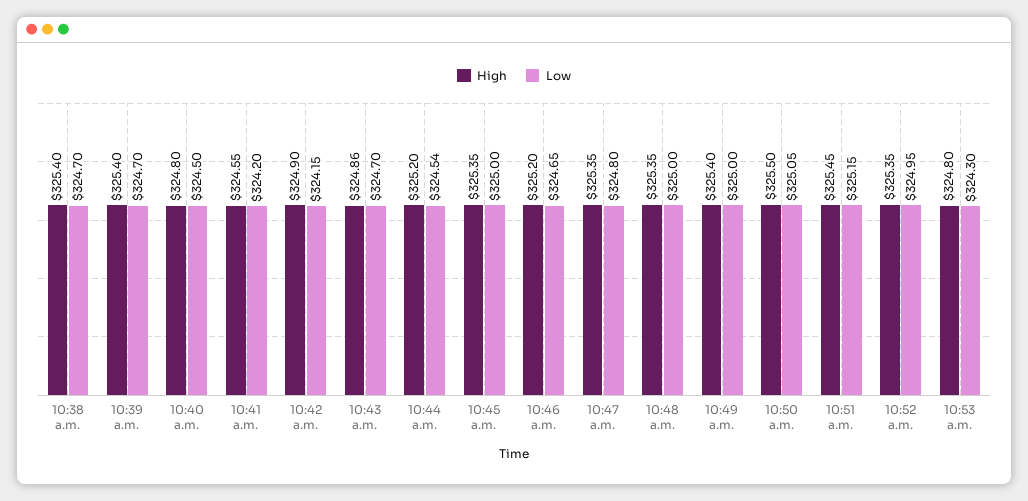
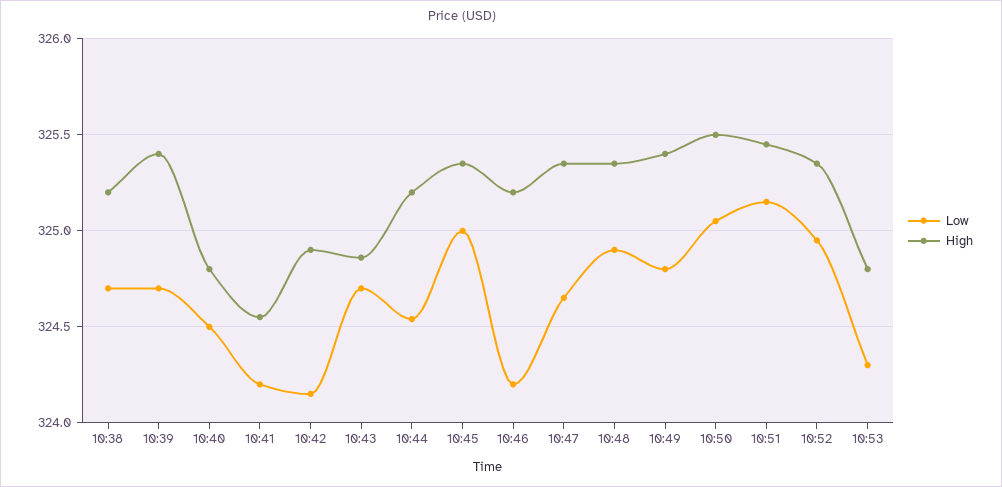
  {
    "High": {
-     "10:38 a.m.": 325.4,
+     "10:38 a.m.": 325.2,
      "10:39 a.m.": 325.4,
      "10:40 a.m.": 324.8,
      "10:41 a.m.": 324.55,
      "10:42 a.m.": 324.9,
      "10:43 a.m.": 324.86,
      "10:44 a.m.": 325.2,
      "10:45 a.m.": 325.35,
      "10:46 a.m.": 325.2,
      "10:47 a.m.": 325.35,
      "10:48 a.m.": 325.35,
      "10:49 a.m.": 325.4,
      "10:50 a.m.": 325.5,
      "10:51 a.m.": 325.45,
      "10:52 a.m.": 325.35,
      "10:53 a.m.": 324.8
    },
    "Low": {
      "10:38 a.m.": 324.7,
      "10:39 a.m.": 324.7,
      "10:40 a.m.": 324.5,
      "10:41 a.m.": 324.2,
      "10:42 a.m.": 324.15,
      "10:43 a.m.": 324.7,
      "10:44 a.m.": 324.54,
      "10:45 a.m.": 325,
-     "10:46 a.m.": 324.65,
+     "10:46 a.m.": 324.2,
-     "10:47 a.m.": 324.8,
+     "10:47 a.m.": 324.65,
-     "10:48 a.m.": 325,
+     "10:48 a.m.": 324.9,
-     "10:49 a.m.": 325,
+     "10:49 a.m.": 324.8,
      "10:50 a.m.": 325.05,
      "10:51 a.m.": 325.15,
      "10:52 a.m.": 324.95,
      "10:53 a.m.": 324.3
    }
  }

